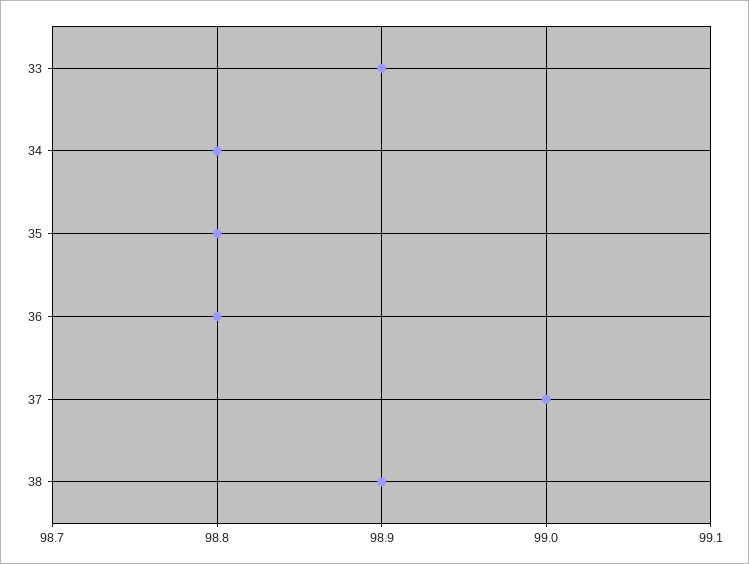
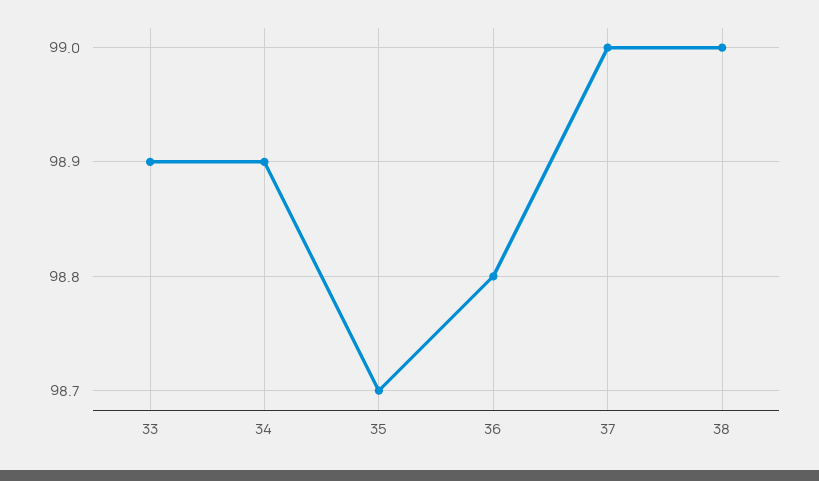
  {
    "33": 98.9,
-   "34": 98.8,
+   "34": 98.9,
-   "35": 98.8,
+   "35": 98.7,
    "36": 98.8,
    "37": 99,
-   "38": 98.9
+   "38": 99
  }

